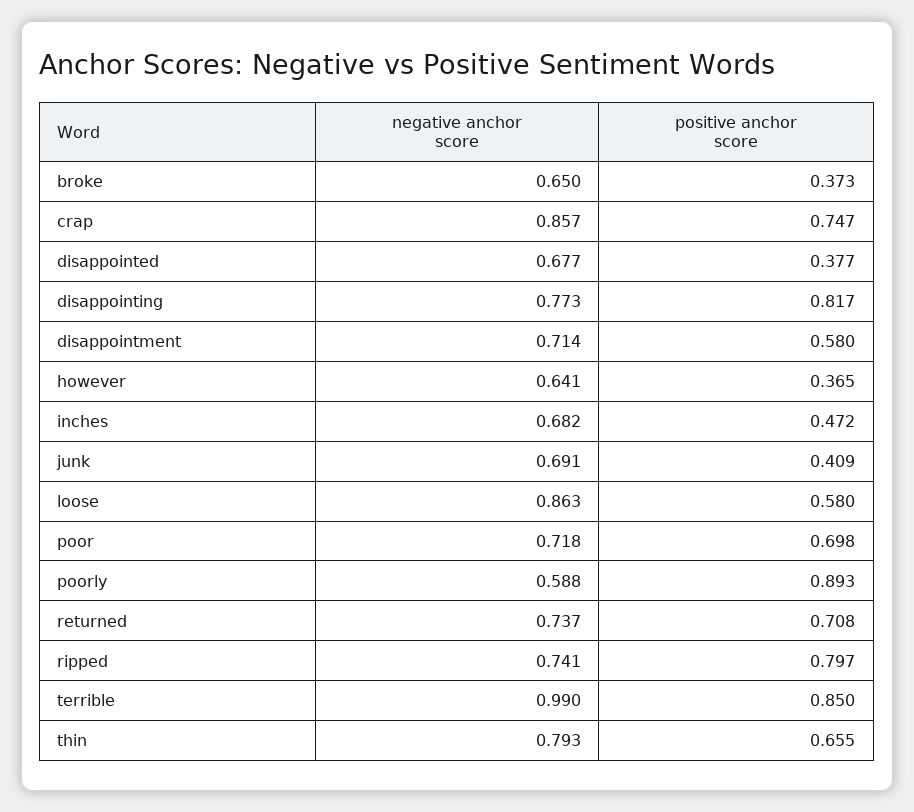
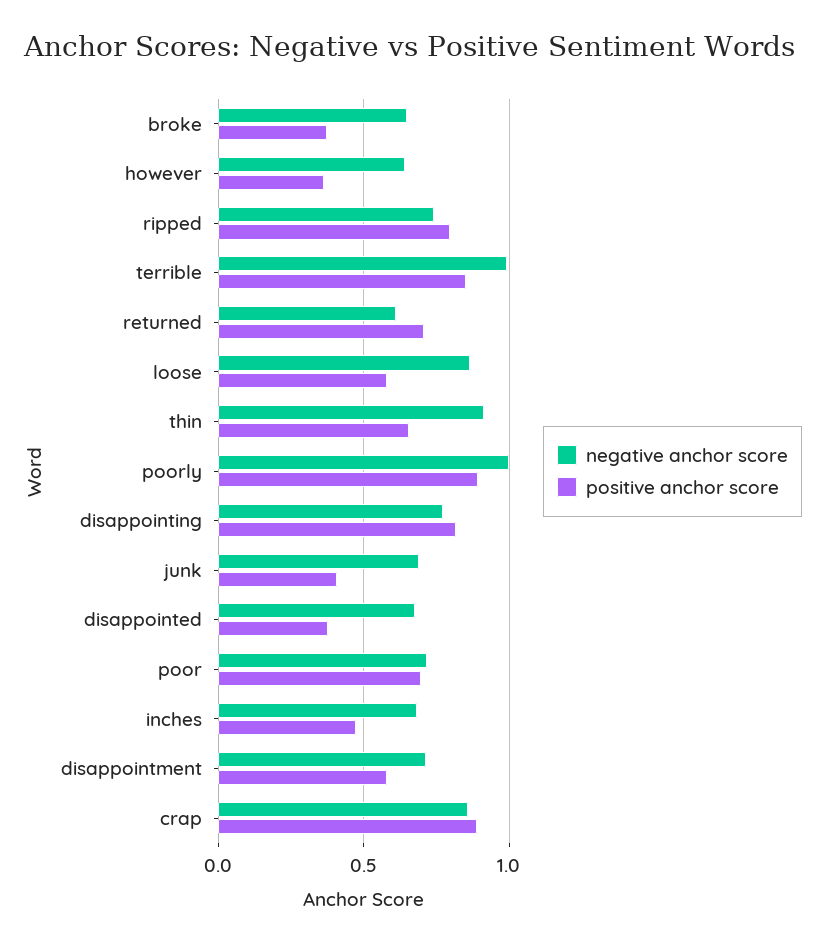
  {
    "negative anchor score": {
      "broke": 0.65,
      "crap": 0.857,
      "disappointed": 0.677,
      "disappointing": 0.773,
      "disappointment": 0.714,
      "however": 0.641,
      "inches": 0.682,
      "junk": 0.691,
      "loose": 0.863,
      "poor": 0.718,
-     "poorly": 0.588,
+     "poorly": 1,
-     "returned": 0.737,
+     "returned": 0.6,
      "ripped": 0.741,
      "terrible": 0.99,
-     "thin": 0.793
+     "thin": 0.9
    },
    "positive anchor score": {
      "broke": 0.373,
-     "crap": 0.747,
+     "crap": 0.9,
      "disappointed": 0.377,
      "disappointing": 0.817,
      "disappointment": 0.58,
      "however": 0.365,
      "inches": 0.472,
      "junk": 0.409,
      "loose": 0.58,
      "poor": 0.698,
      "poorly": 0.893,
      "returned": 0.708,
      "ripped": 0.797,
      "terrible": 0.85,
      "thin": 0.655
    }
  }

